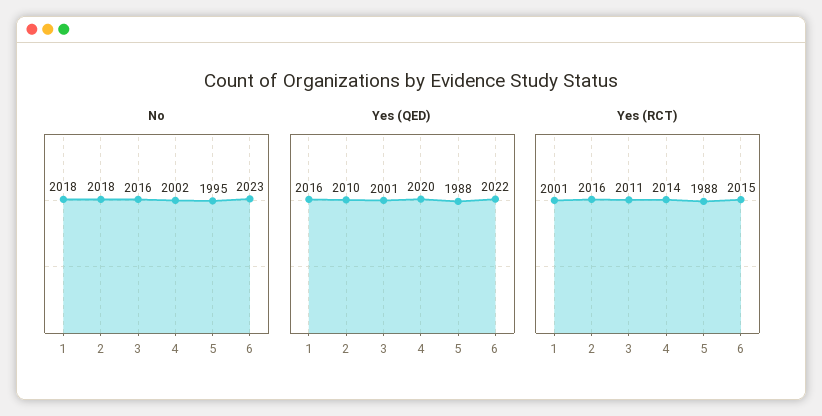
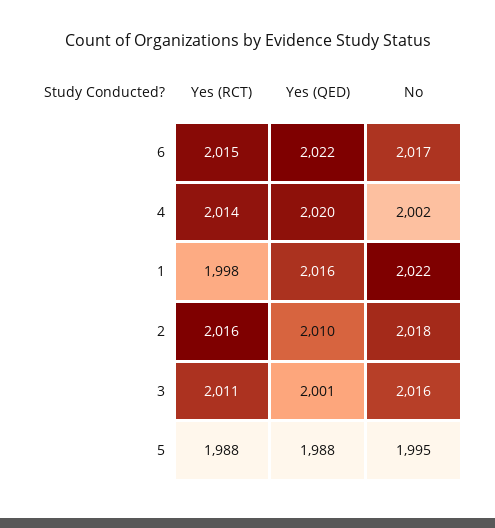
  {
    "No": {
-     "1": 2018,
+     "1": 2022,
      "2": 2018,
      "3": 2016,
      "4": 2002,
      "5": 1995,
-     "6": 2023
+     "6": 2017
    },
    "Yes (QED)": {
      "1": 2016,
      "2": 2010,
      "3": 2001,
      "4": 2020,
      "5": 1988,
      "6": 2022
    },
    "Yes (RCT)": {
-     "1": 2001,
+     "1": 1998,
      "2": 2016,
      "3": 2011,
      "4": 2014,
      "5": 1988,
      "6": 2015
    }
  }

